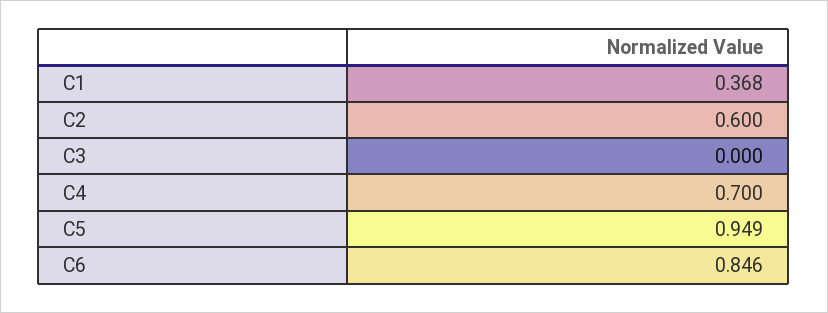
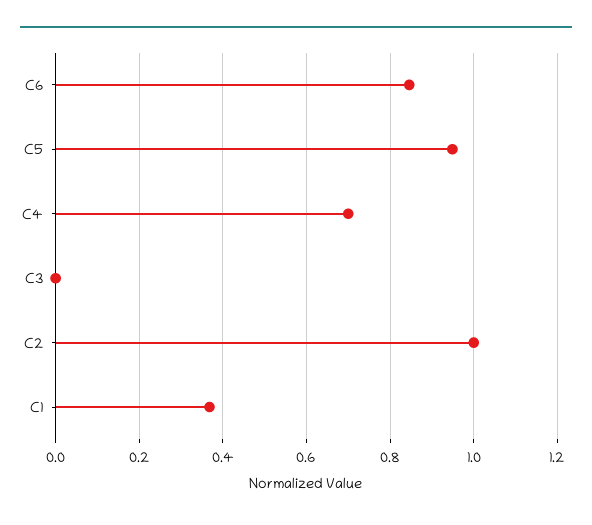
  {
    "C1": 0.368,
-   "C2": 0.6,
+   "C2": 1,
    "C3": 0,
    "C4": 0.7,
    "C5": 0.949,
    "C6": 0.846
  }

